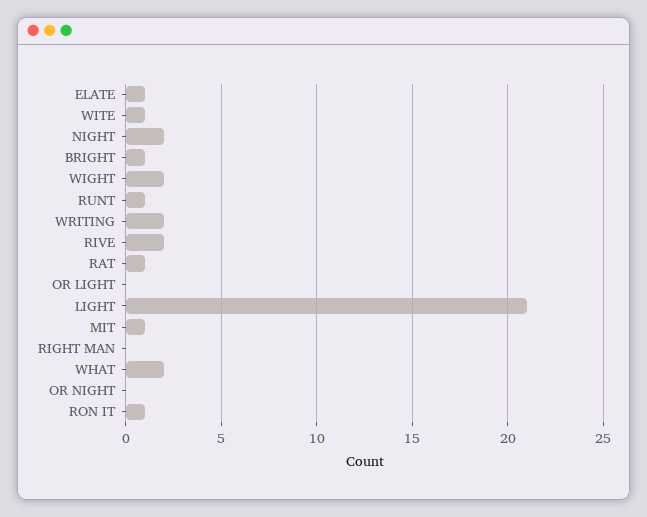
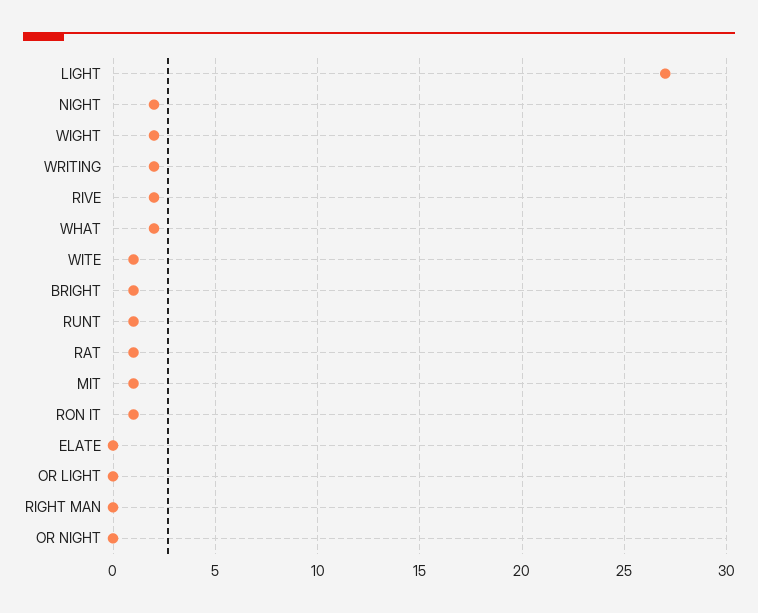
  {
-   "ELATE": 1,
+   "ELATE": 0,
    "WITE": 1,
    "NIGHT": 2,
    "BRIGHT": 1,
    "WIGHT": 2,
    "RUNT": 1,
    "WRITING": 2,
    "RIVE": 2,
    "RAT": 1,
    "OR LIGHT": 0,
-   "LIGHT": 21,
+   "LIGHT": 27,
    "MIT": 1,
    "RIGHT MAN": 0,
    "WHAT": 2,
    "OR NIGHT": 0,
    "RON IT": 1
  }

